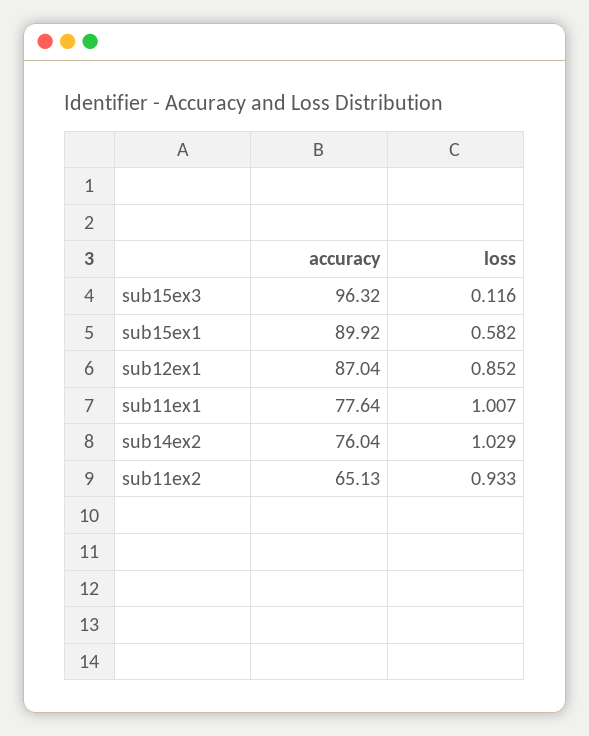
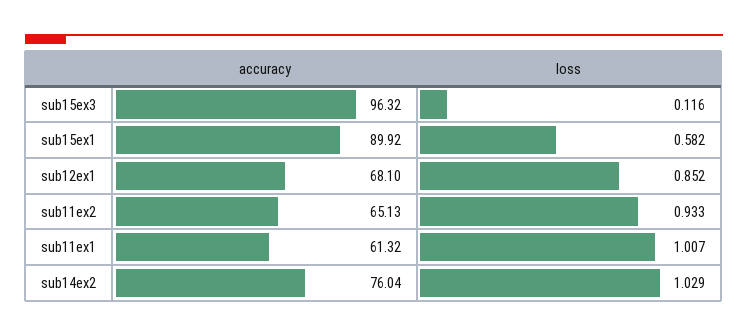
  {
    "accuracy": {
      "sub15ex3": 96.32,
      "sub15ex1": 89.92,
-     "sub12ex1": 87.04,
+     "sub12ex1": 68.1,
-     "sub11ex1": 77.64,
+     "sub11ex1": 61.32,
      "sub14ex2": 76.04,
      "sub11ex2": 65.13
    },
    "loss": {
      "sub15ex3": 0.116,
      "sub15ex1": 0.582,
      "sub12ex1": 0.852,
      "sub11ex1": 1.007,
      "sub14ex2": 1.029,
      "sub11ex2": 0.933
    }
  }

